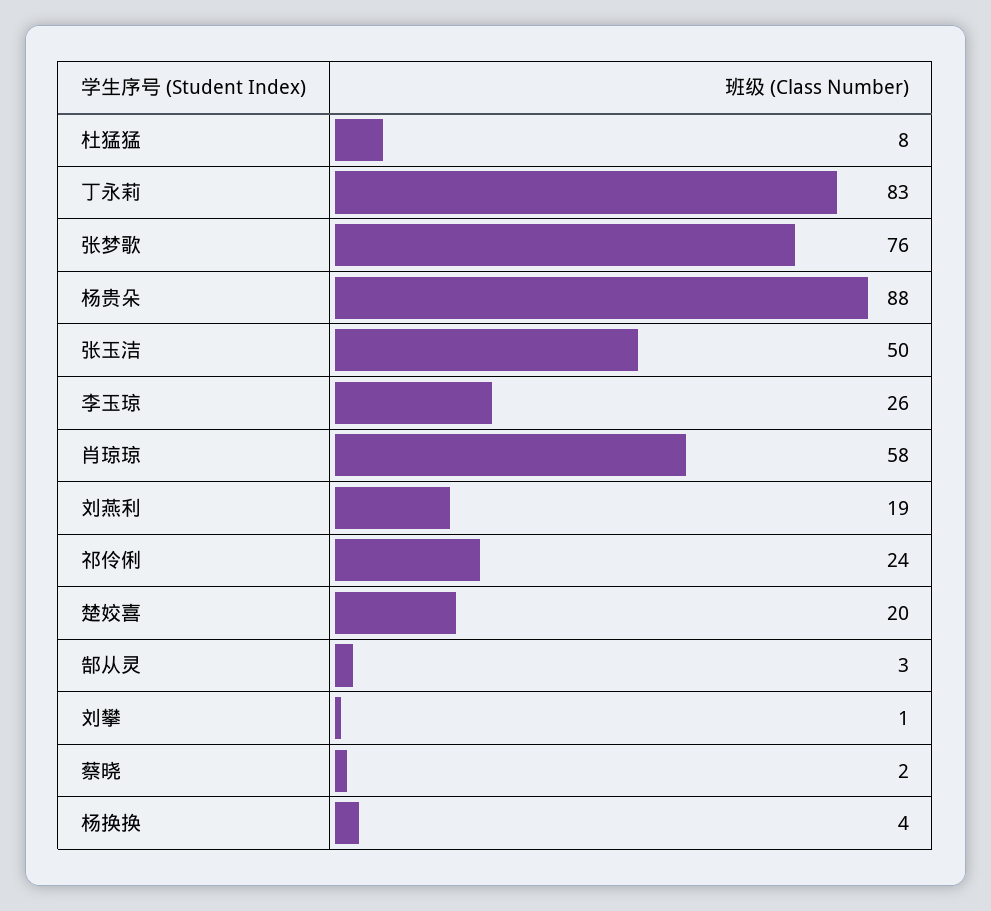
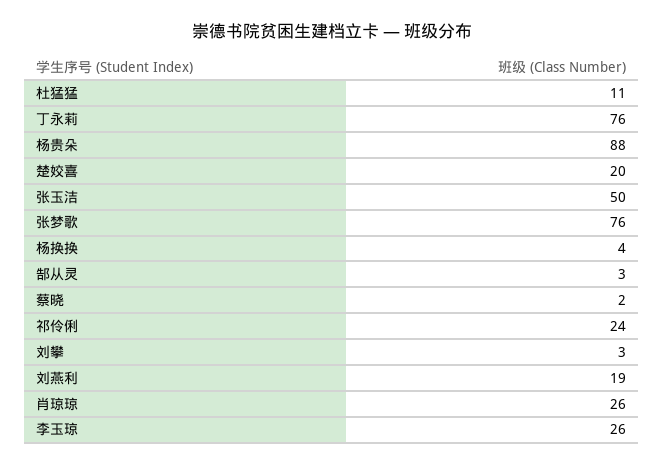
  {
-   "杜猛猛": 8,
+   "杜猛猛": 11,
-   "丁永莉": 83,
+   "丁永莉": 76,
    "张梦歌": 76,
    "杨贵朵": 88,
    "张玉洁": 50,
    "李玉琼": 26,
-   "肖琼琼": 58,
+   "肖琼琼": 26,
    "刘燕利": 19,
    "祁伶俐": 24,
    "楚姣喜": 20,
    "郜从灵": 3,
-   "刘攀": 1,
+   "刘攀": 3,
    "蔡晓": 2,
    "杨换换": 4
  }

